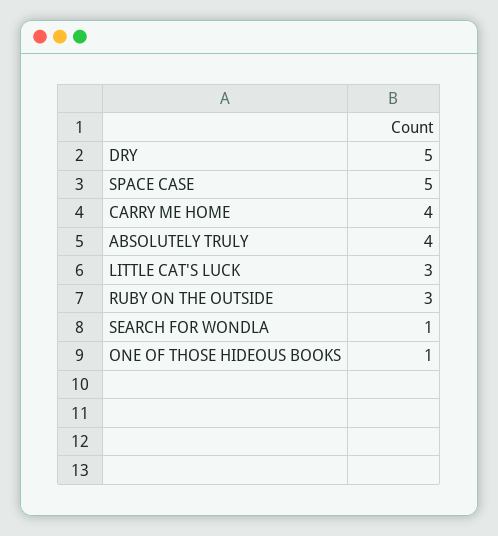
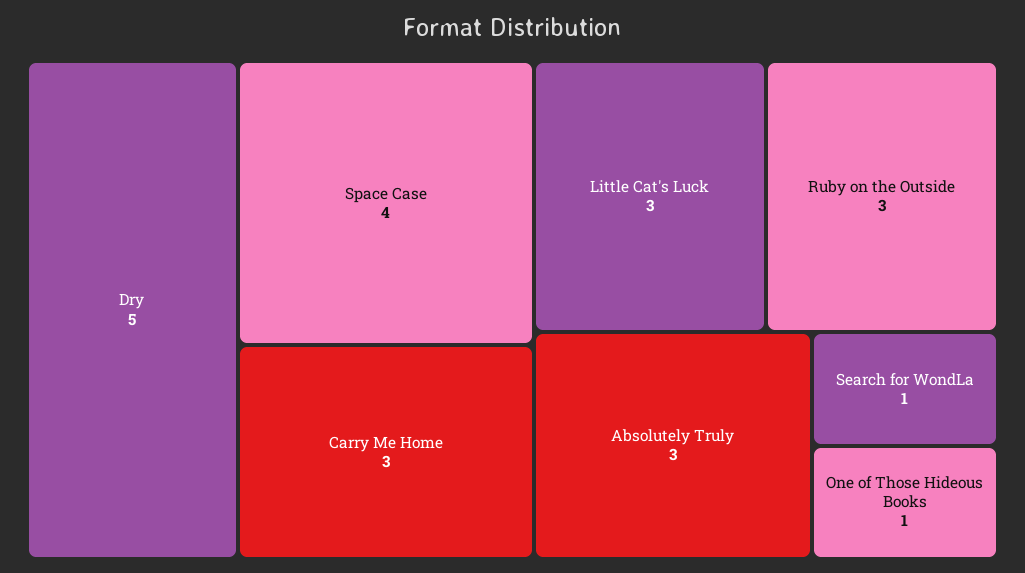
  {
    "DRY": 5,
-   "SPACE CASE": 5,
+   "SPACE CASE": 4,
-   "CARRY ME HOME": 4,
+   "CARRY ME HOME": 3,
-   "ABSOLUTELY TRULY": 4,
+   "ABSOLUTELY TRULY": 3,
    "LITTLE CAT'S LUCK": 3,
    "RUBY ON THE OUTSIDE": 3,
    "SEARCH FOR WONDLA": 1,
    "ONE OF THOSE HIDEOUS BOOKS": 1
  }

